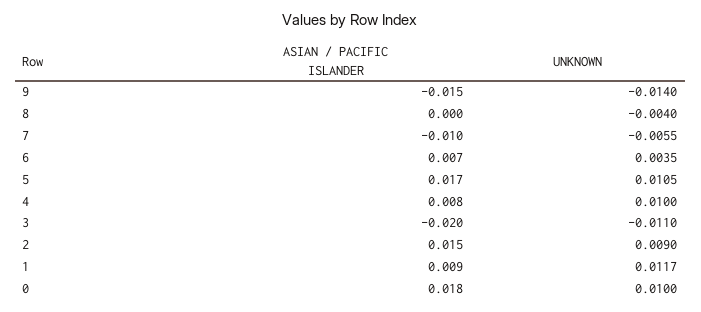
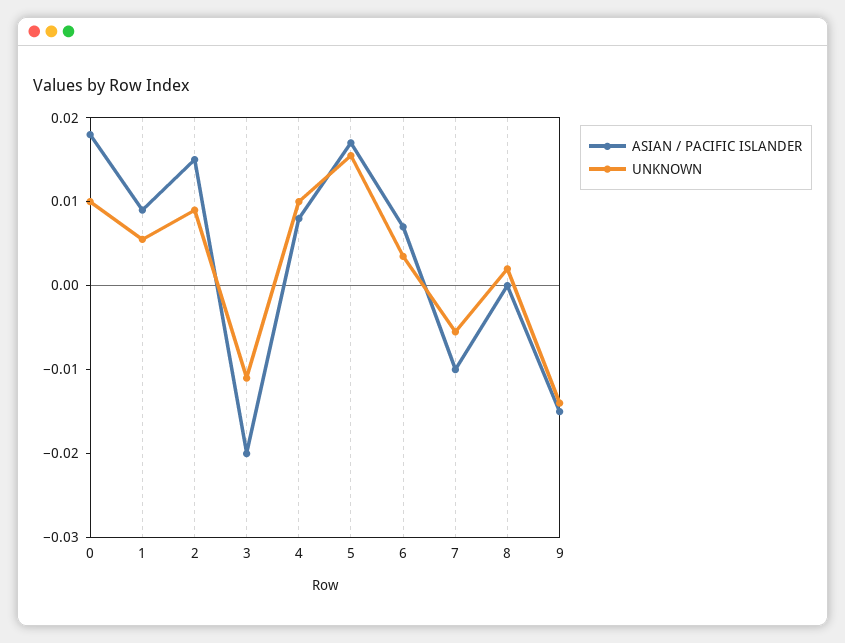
  {
    "ASIAN / PACIFIC ISLANDER": {
      "9": -0.015,
      "8": 0,
      "7": -0.01,
      "6": 0.007,
      "5": 0.017,
      "4": 0.008,
      "3": -0.02,
      "2": 0.015,
      "1": 0.009,
      "0": 0.018
    },
    "UNKNOWN": {
      "9": -0.014,
-     "8": -0.004,
+     "8": 0.002,
      "7": -0.0055,
      "6": 0.0035,
-     "5": 0.0105,
+     "5": 0.016,
      "4": 0.01,
      "3": -0.011,
      "2": 0.009,
-     "1": 0.0117,
+     "1": 0.006,
      "0": 0.01
    }
  }

